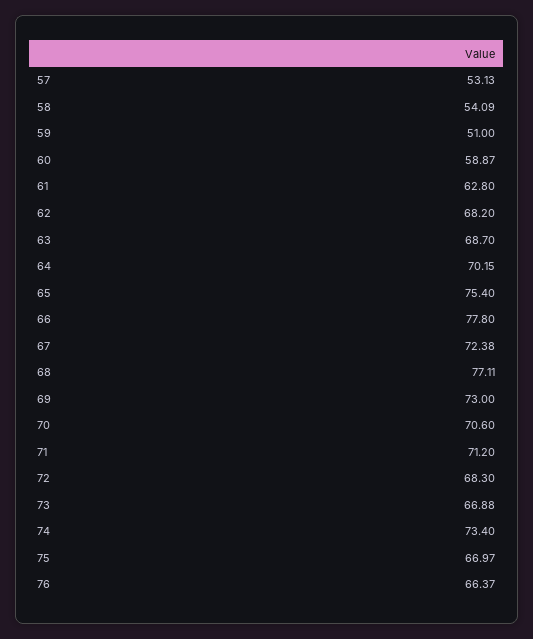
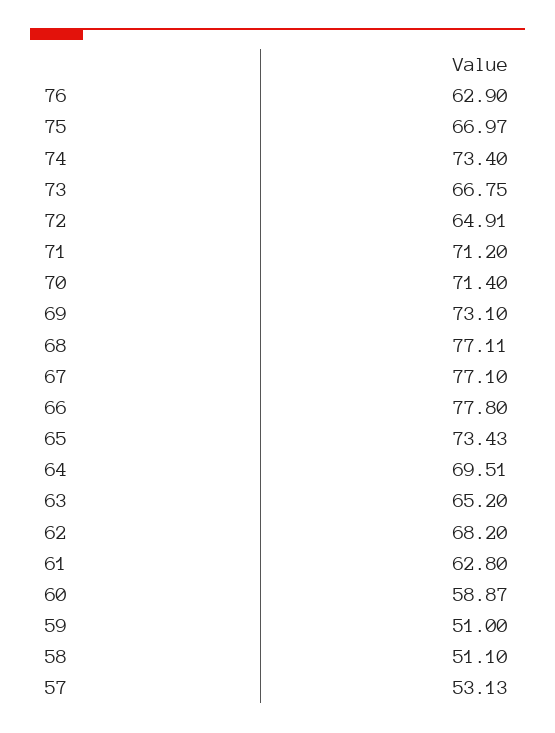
  {
    "57": 53.13,
-   "58": 54.09,
+   "58": 51.1,
    "59": 51,
    "60": 58.87,
    "61": 62.8,
    "62": 68.2,
-   "63": 68.7,
+   "63": 65.2,
-   "64": 70.15,
+   "64": 69.51,
-   "65": 75.4,
+   "65": 73.43,
    "66": 77.8,
-   "67": 72.38,
+   "67": 77.1,
    "68": 77.11,
-   "69": 73,
+   "69": 73.1,
-   "70": 70.6,
+   "70": 71.4,
    "71": 71.2,
-   "72": 68.3,
+   "72": 64.91,
-   "73": 66.88,
+   "73": 66.75,
    "74": 73.4,
    "75": 66.97,
-   "76": 66.37
+   "76": 62.9
  }

